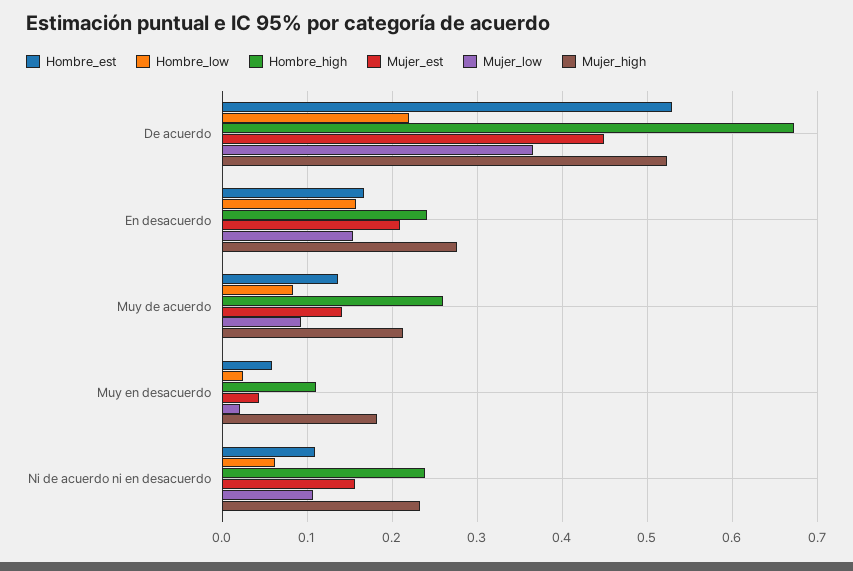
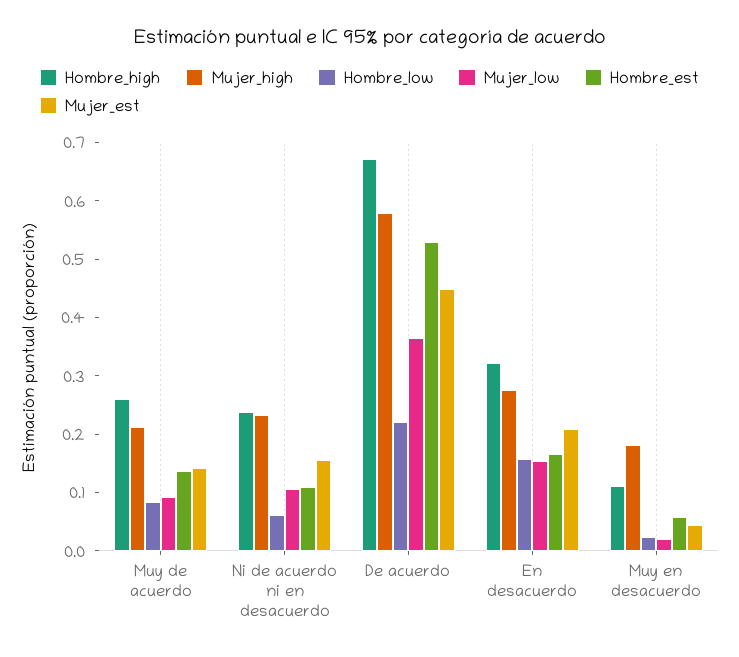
  {
    "Hombre_est": {
      "De acuerdo": 0.53,
      "En desacuerdo": 0.17,
      "Muy de acuerdo": 0.14,
      "Muy en desacuerdo": 0.06,
      "Ni de acuerdo ni en desacuerdo": 0.11
    },
    "Hombre_low": {
      "De acuerdo": 0.22,
      "En desacuerdo": 0.16,
      "Muy de acuerdo": 0.08,
      "Muy en desacuerdo": 0.02,
      "Ni de acuerdo ni en desacuerdo": 0.06
    },
    "Hombre_high": {
      "De acuerdo": 0.67,
-     "En desacuerdo": 0.24,
+     "En desacuerdo": 0.32,
      "Muy de acuerdo": 0.26,
      "Muy en desacuerdo": 0.11,
      "Ni de acuerdo ni en desacuerdo": 0.24
    },
    "Mujer_est": {
      "De acuerdo": 0.45,
      "En desacuerdo": 0.21,
      "Muy de acuerdo": 0.14,
      "Muy en desacuerdo": 0.04,
      "Ni de acuerdo ni en desacuerdo": 0.16
    },
    "Mujer_low": {
      "De acuerdo": 0.37,
      "En desacuerdo": 0.15,
      "Muy de acuerdo": 0.09,
      "Muy en desacuerdo": 0.02,
      "Ni de acuerdo ni en desacuerdo": 0.11
    },
    "Mujer_high": {
-     "De acuerdo": 0.52,
+     "De acuerdo": 0.58,
      "En desacuerdo": 0.28,
      "Muy de acuerdo": 0.21,
      "Muy en desacuerdo": 0.18,
      "Ni de acuerdo ni en desacuerdo": 0.23
    }
  }

